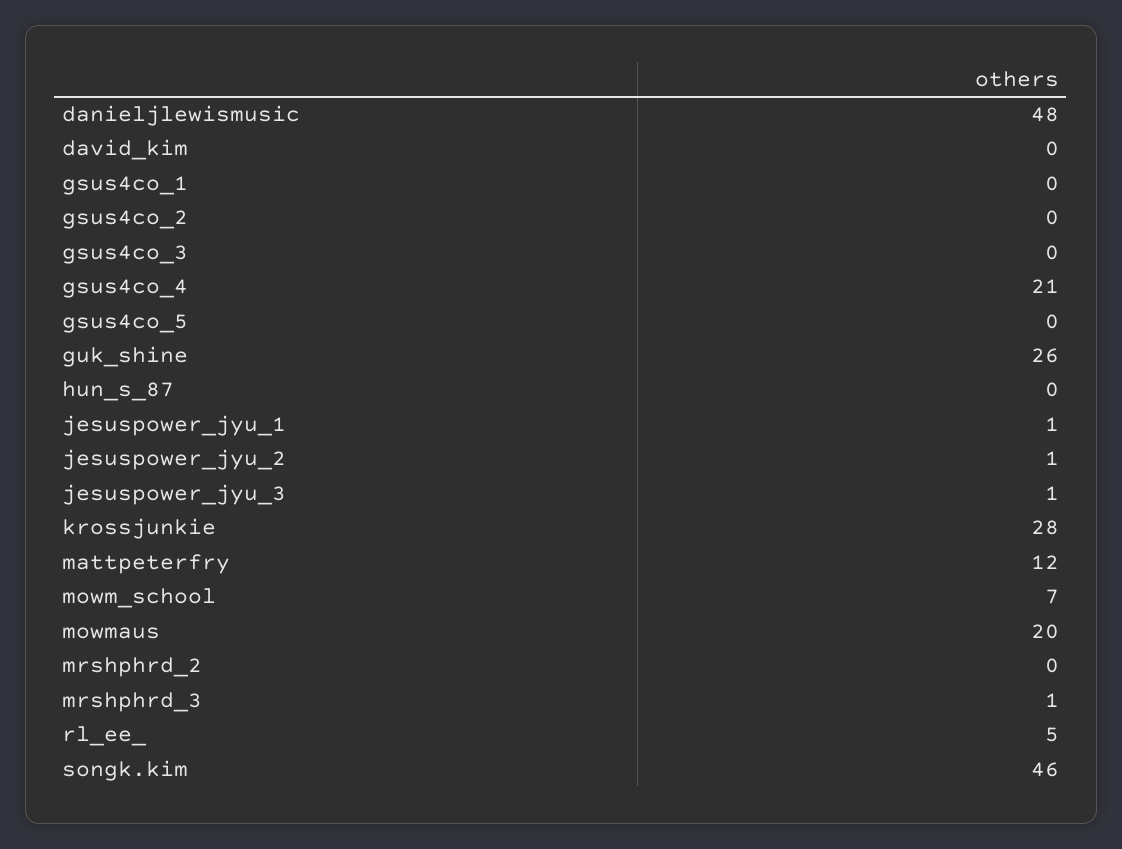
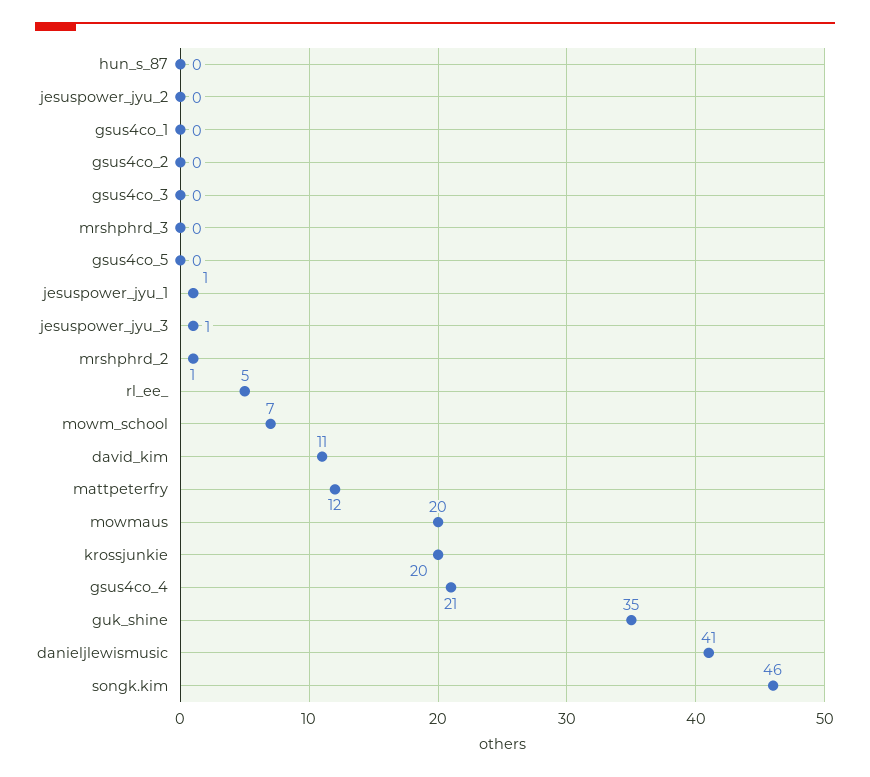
  {
-   "danieljlewismusic": 48,
+   "danieljlewismusic": 41,
-   "david_kim": 0,
+   "david_kim": 11,
    "gsus4co_1": 0,
    "gsus4co_2": 0,
    "gsus4co_3": 0,
    "gsus4co_4": 21,
    "gsus4co_5": 0,
-   "guk_shine": 26,
+   "guk_shine": 35,
    "hun_s_87": 0,
    "jesuspower_jyu_1": 1,
-   "jesuspower_jyu_2": 1,
+   "jesuspower_jyu_2": 0,
    "jesuspower_jyu_3": 1,
-   "krossjunkie": 28,
+   "krossjunkie": 20,
    "mattpeterfry": 12,
    "mowm_school": 7,
    "mowmaus": 20,
-   "mrshphrd_2": 0,
+   "mrshphrd_2": 1,
-   "mrshphrd_3": 1,
+   "mrshphrd_3": 0,
    "rl_ee_": 5,
    "songk.kim": 46
  }

